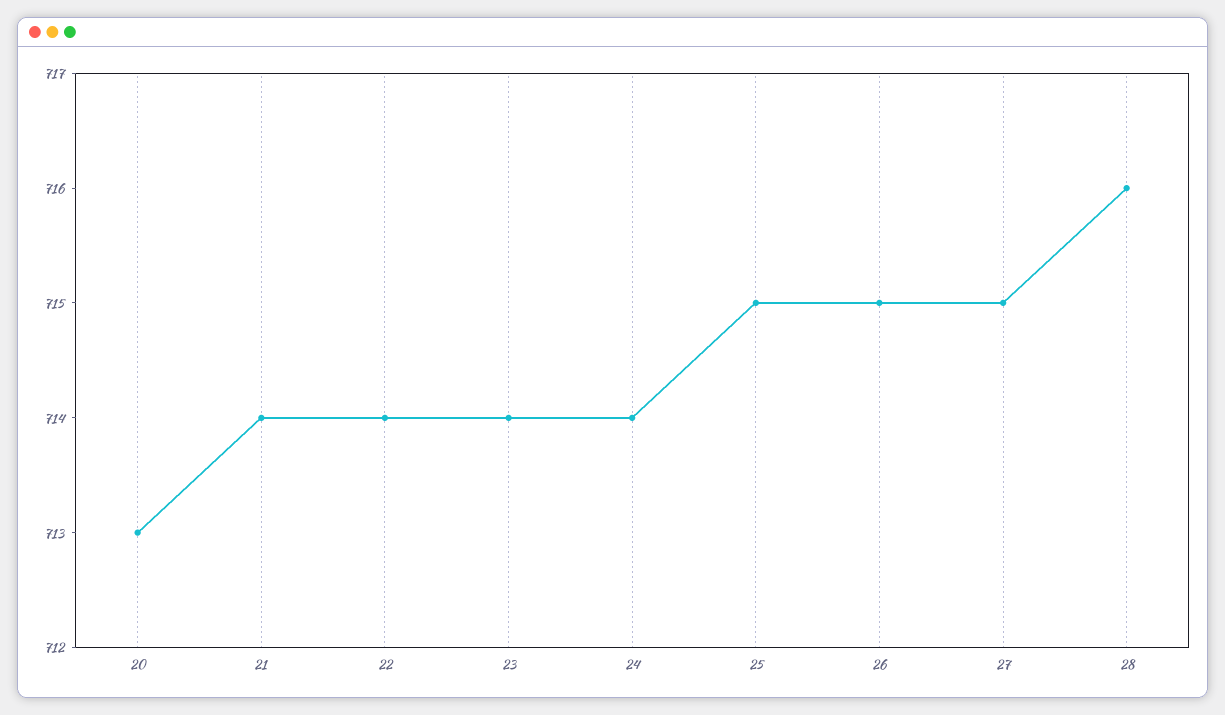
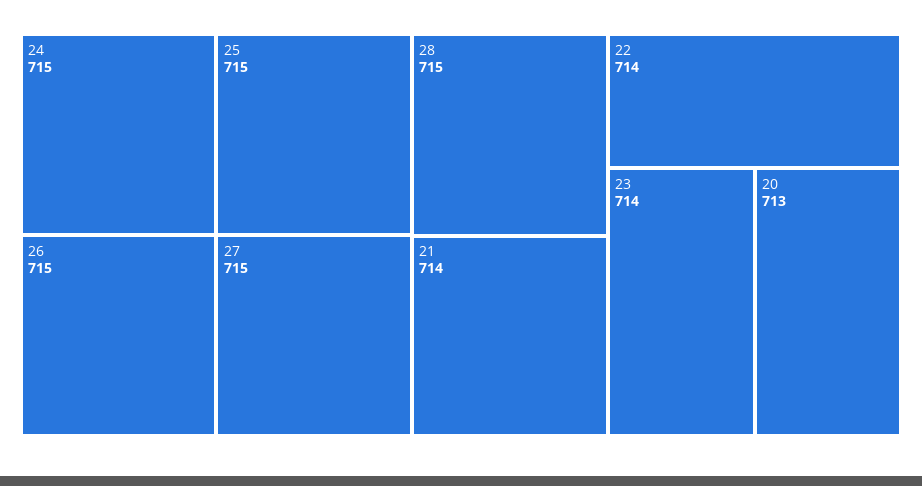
  {
    "20": 713,
    "21": 714,
    "22": 714,
    "23": 714,
-   "24": 714,
+   "24": 715,
    "25": 715,
    "26": 715,
    "27": 715,
-   "28": 716
+   "28": 715
  }

